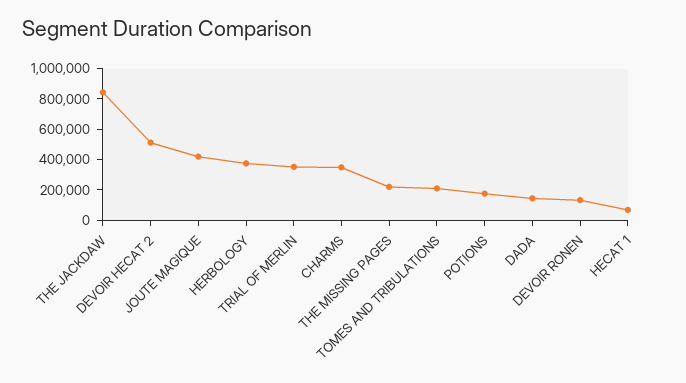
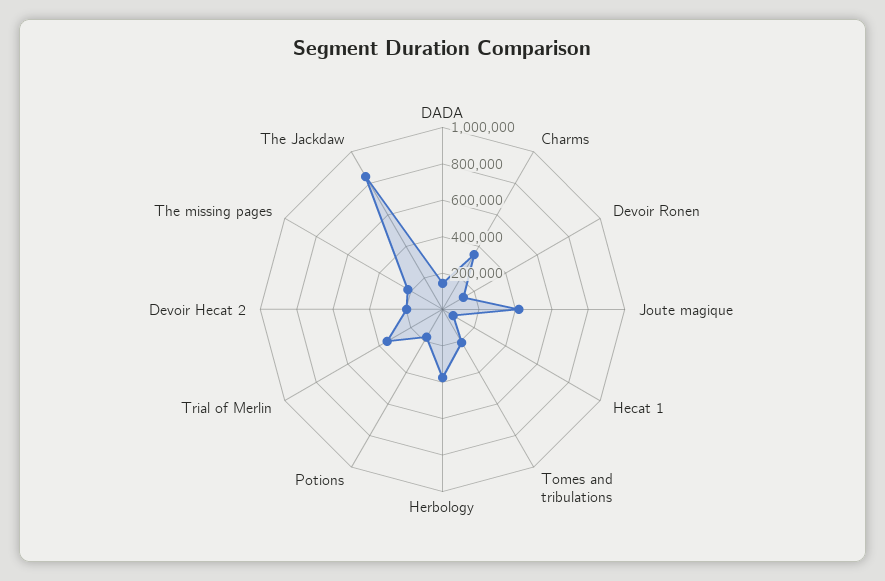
  {
    "THE JACKDAW": 850000,
-   "DEVOIR HECAT 2": 500000,
+   "DEVOIR HECAT 2": 200000,
    "JOUTE MAGIQUE": 400000,
    "HERBOLOGY": 350000,
    "TRIAL OF MERLIN": 350000,
    "CHARMS": 350000,
    "THE MISSING PAGES": 200000,
    "TOMES AND TRIBULATIONS": 200000,
    "POTIONS": 150000,
    "DADA": 150000,
    "DEVOIR RONEN": 150000,
    "HECAT 1": 50000
  }

